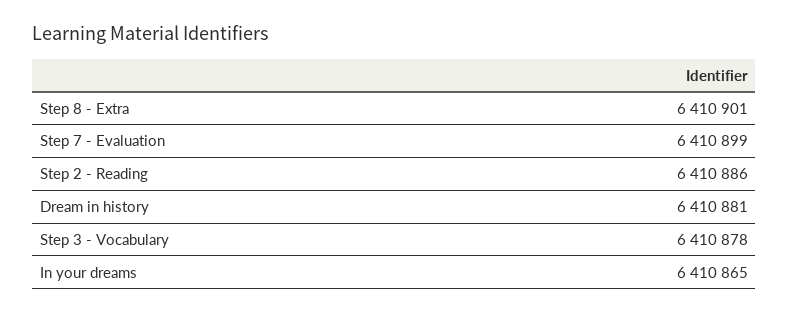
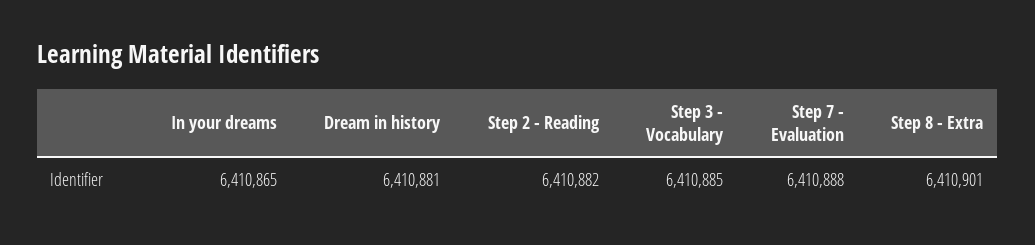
  {
    "Step 8 - Extra": 6410901,
-   "Step 7 - Evaluation": 6410899,
+   "Step 7 - Evaluation": 6410888,
-   "Step 2 - Reading": 6410886,
+   "Step 2 - Reading": 6410882,
    "Dream in history": 6410881,
-   "Step 3 - Vocabulary": 6410878,
+   "Step 3 - Vocabulary": 6410885,
    "In your dreams": 6410865
  }

